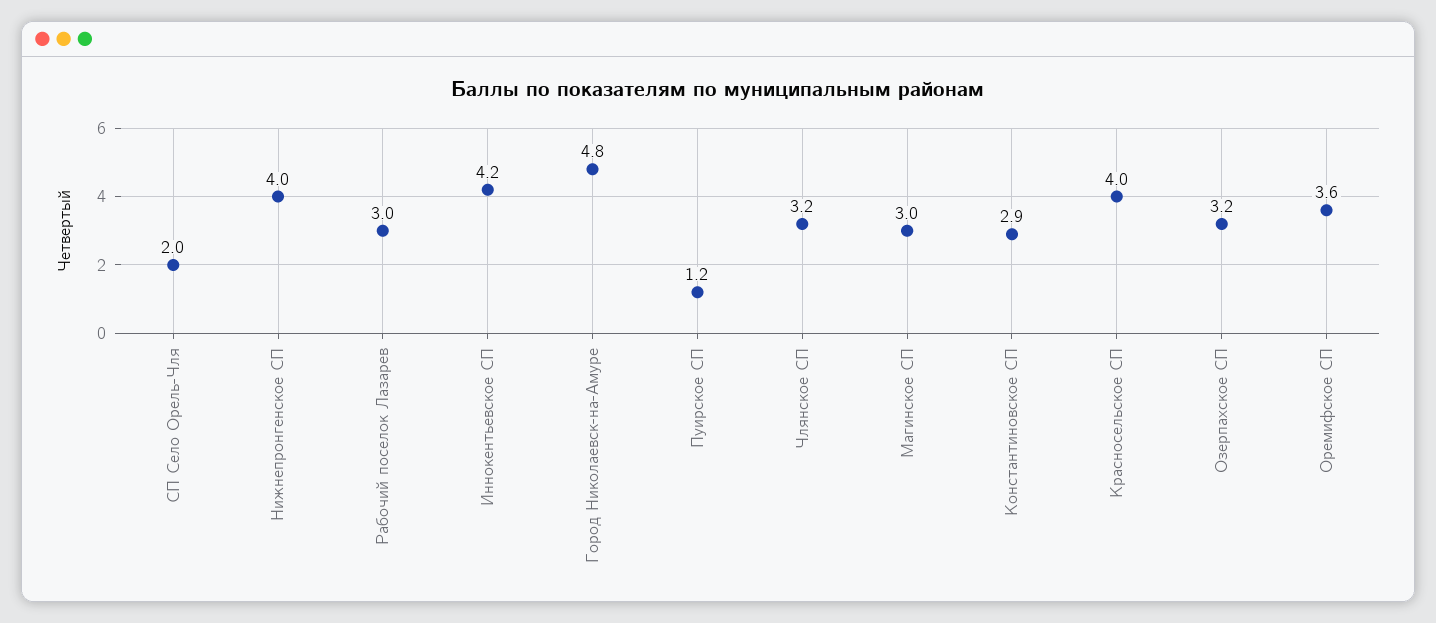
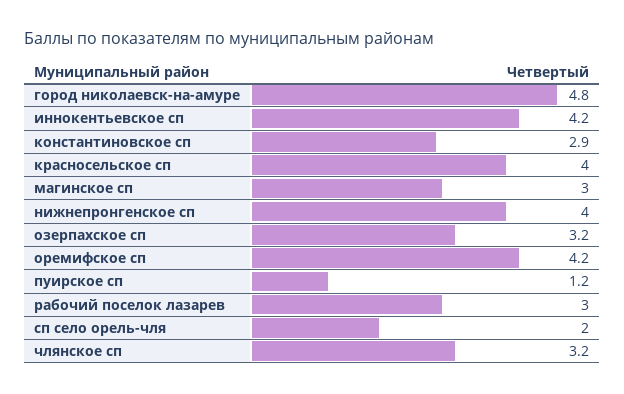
  {
    "СП Село Орель-Чля": 2,
    "Нижнепронгенское СП": 4,
    "Рабочий поселок Лазарев": 3,
    "Иннокентьевское СП": 4.2,
    "Город Николаевск-на-Амуре": 4.8,
    "Пуирское СП": 1.2,
    "Члянское СП": 3.2,
    "Магинское СП": 3,
    "Константиновское СП": 2.9,
    "Красносельское СП": 4,
    "Озерпахское СП": 3.2,
-   "Оремифское СП": 3.6
+   "Оремифское СП": 4.2
  }

